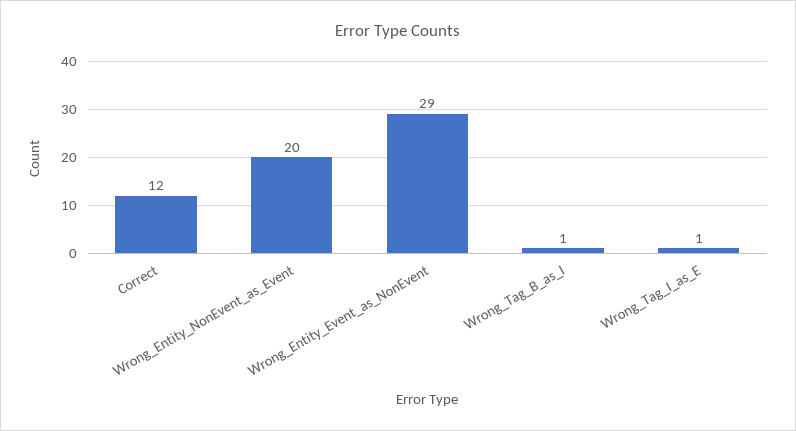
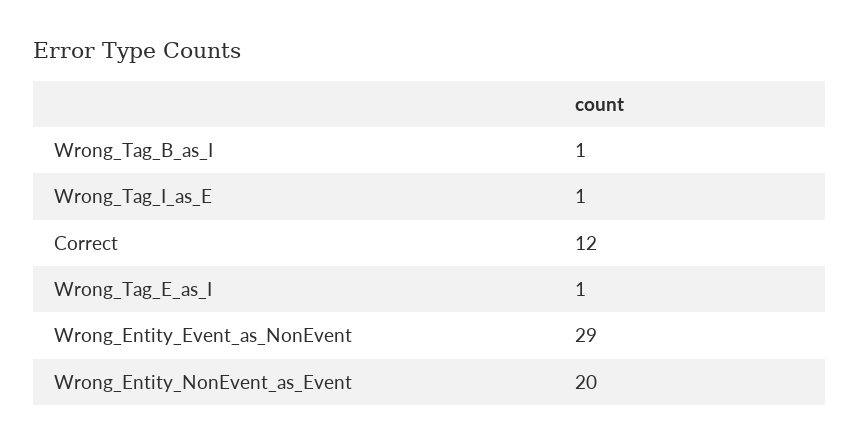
  {
    "Correct": 12,
    "Wrong_Entity_NonEvent_as_Event": 20,
    "Wrong_Entity_Event_as_NonEvent": 29,
    "Wrong_Tag_B_as_I": 1,
-   "Wrong_Tag_I_as_E": 1
+   "Wrong_Tag_I_as_E": 1,
+   "Wrong_Tag_E_as_I": 1
  }

